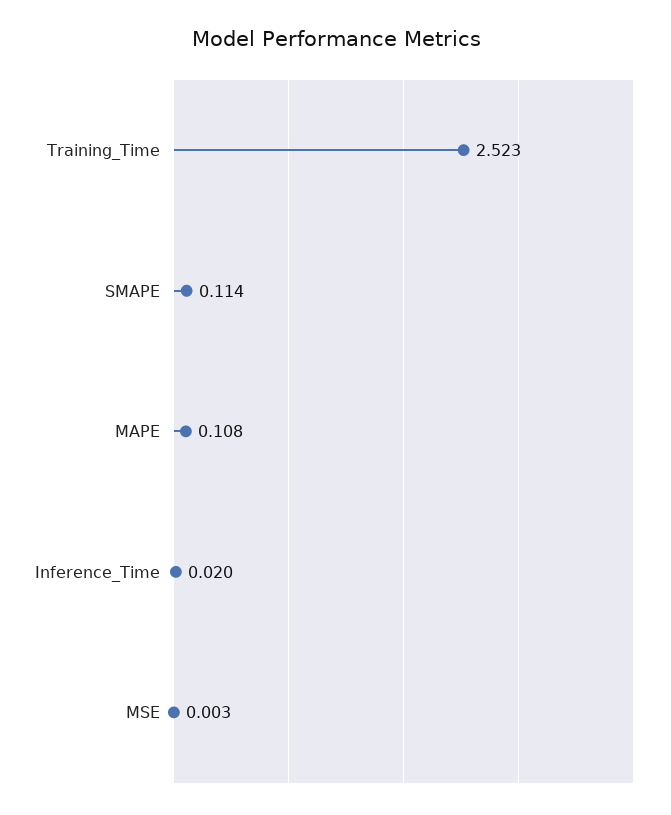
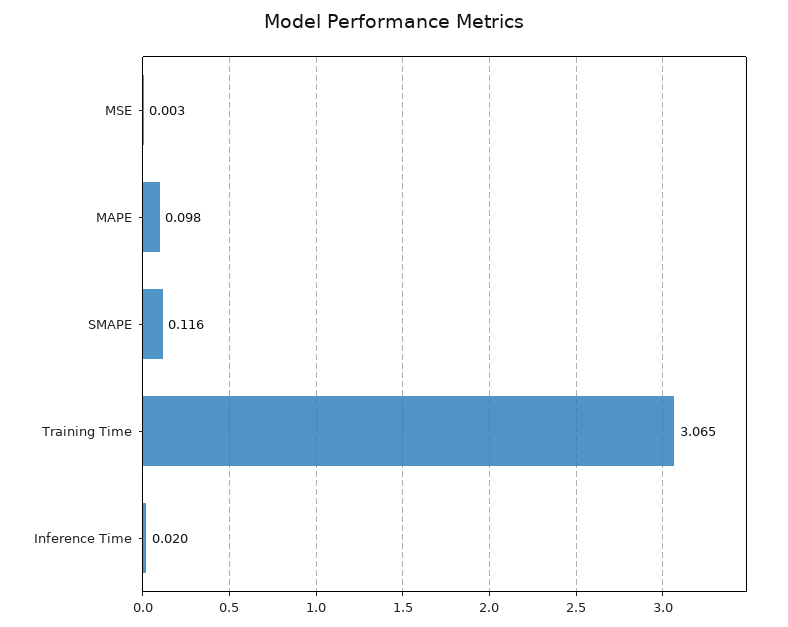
  {
-   "Training_Time": 2.523,
+   "Training_Time": 3.065,
-   "SMAPE": 0.114,
+   "SMAPE": 0.116,
-   "MAPE": 0.108,
+   "MAPE": 0.098,
    "Inference_Time": 0.02,
    "MSE": 0.003
  }

